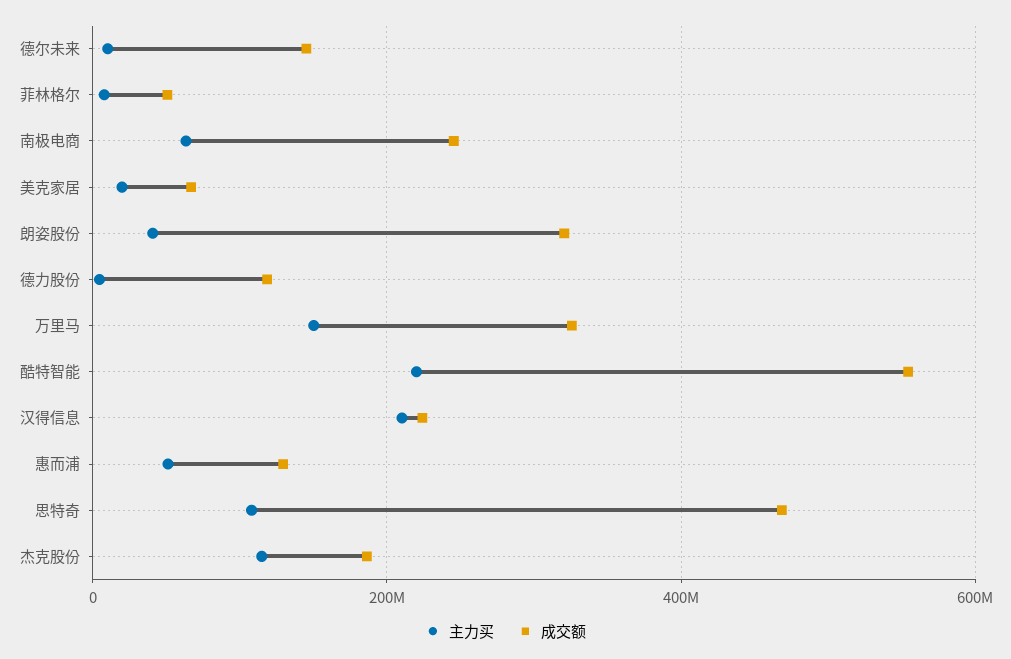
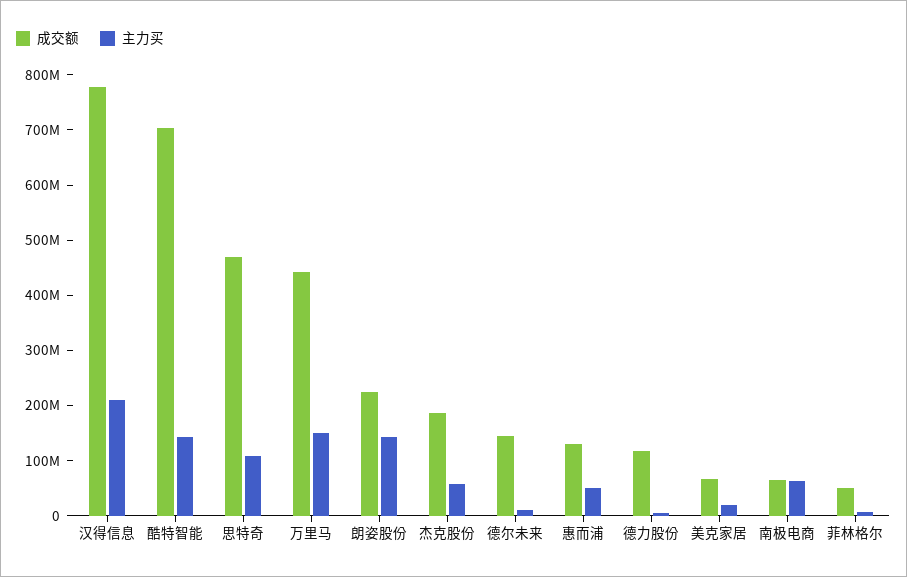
  {
    "主力买": {
      "德尔未来": 20000000,
      "菲林格尔": 0,
      "南极电商": 60000000,
      "美克家居": 20000000,
-     "朗姿股份": 40000000,
+     "朗姿股份": 140000000,
      "德力股份": 0,
      "万里马": 160000000,
-     "酷特智能": 220000000,
+     "酷特智能": 140000000,
      "汉得信息": 220000000,
      "惠而浦": 60000000,
      "思特奇": 100000000,
-     "杰克股份": 120000000
+     "杰克股份": 60000000
    },
    "成交额": {
      "德尔未来": 140000000,
      "菲林格尔": 60000000,
-     "南极电商": 240000000,
+     "南极电商": 60000000,
      "美克家居": 60000000,
-     "朗姿股份": 320000000,
+     "朗姿股份": 220000000,
      "德力股份": 120000000,
-     "万里马": 320000000,
+     "万里马": 440000000,
-     "酷特智能": 560000000,
+     "酷特智能": 700000000,
-     "汉得信息": 220000000,
+     "汉得信息": 780000000,
      "惠而浦": 120000000,
      "思特奇": 460000000,
      "杰克股份": 180000000
    }
  }

